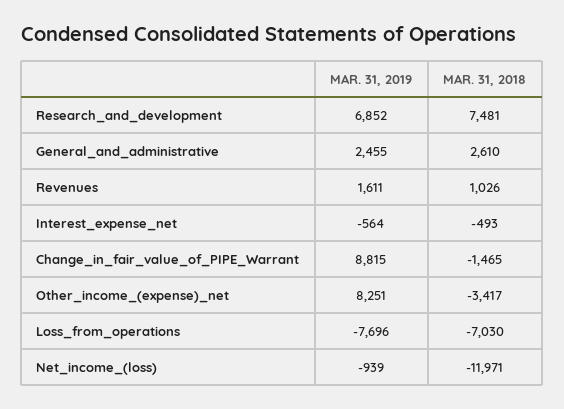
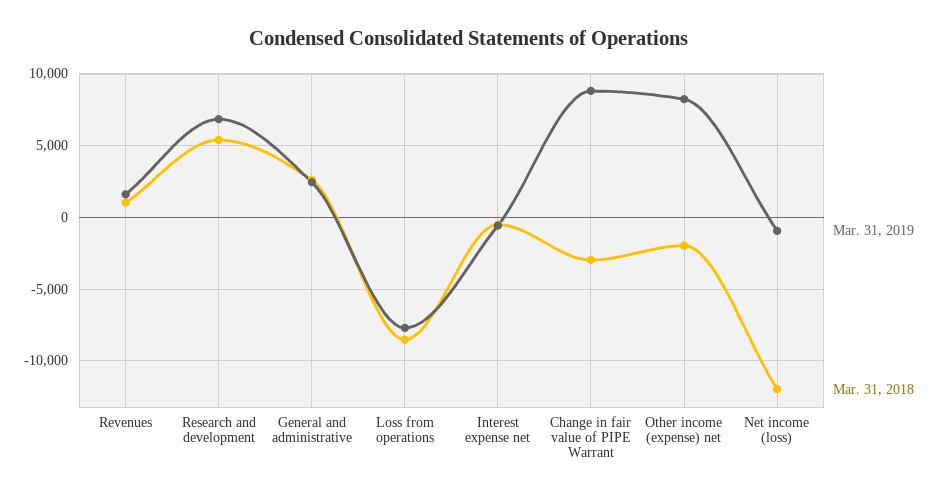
  {
    "MAR. 31, 2019": {
      "Research_and_development": 6852,
      "General_and_administrative": 2455,
      "Revenues": 1611,
      "Interest_expense_net": -564,
      "Change_in_fair_value_of_PIPE_Warrant": 8815,
      "Other_income_(expense)_net": 8251,
      "Loss_from_operations": -7696,
      "Net_income_(loss)": -939
    },
    "MAR. 31, 2018": {
-     "Research_and_development": 7481,
+     "Research_and_development": 5500,
      "General_and_administrative": 2610,
      "Revenues": 1026,
      "Interest_expense_net": -493,
-     "Change_in_fair_value_of_PIPE_Warrant": -1465,
+     "Change_in_fair_value_of_PIPE_Warrant": -3000,
-     "Other_income_(expense)_net": -3417,
+     "Other_income_(expense)_net": -2000,
-     "Loss_from_operations": -7030,
+     "Loss_from_operations": -8500,
      "Net_income_(loss)": -11971
    }
  }

